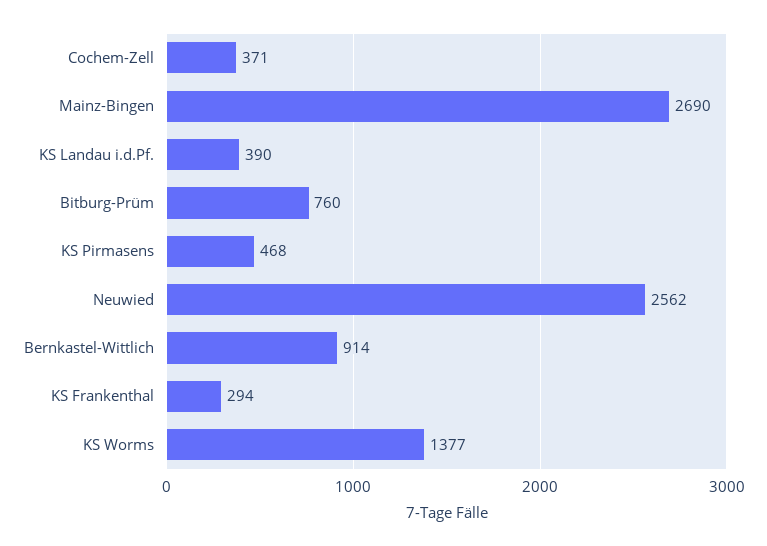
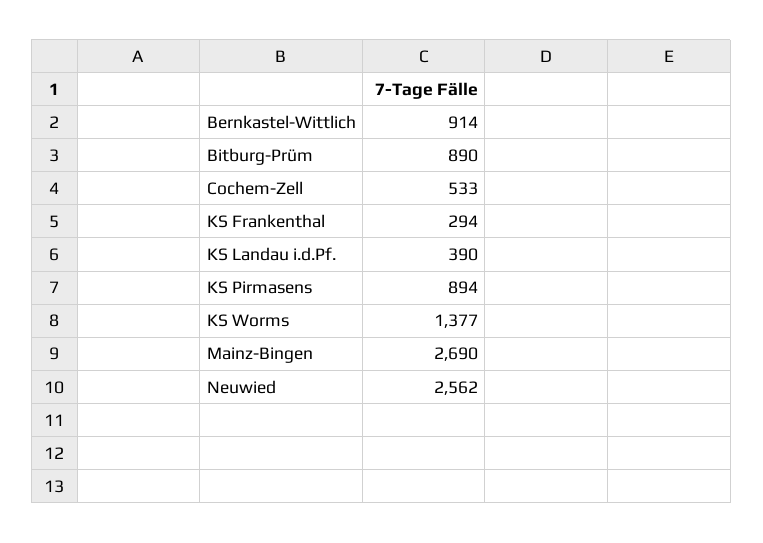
  {
-   "Cochem-Zell": 371,
+   "Cochem-Zell": 533,
    "Mainz-Bingen": 2690,
    "KS Landau i.d.Pf.": 390,
-   "Bitburg-Prüm": 760,
+   "Bitburg-Prüm": 890,
-   "KS Pirmasens": 468,
+   "KS Pirmasens": 894,
    "Neuwied": 2562,
    "Bernkastel-Wittlich": 914,
    "KS Frankenthal": 294,
    "KS Worms": 1377
  }

